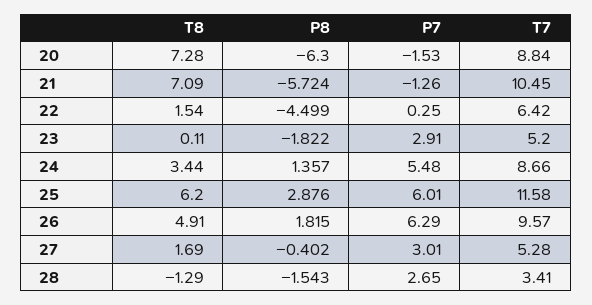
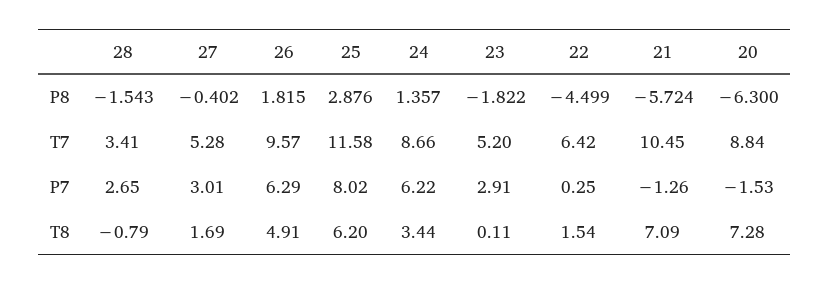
  {
    "T8": {
      "20": 7.28,
      "21": 7.09,
      "22": 1.54,
      "23": 0.11,
      "24": 3.44,
      "25": 6.2,
      "26": 4.91,
      "27": 1.69,
-     "28": -1.29
+     "28": -0.79
    },
    "P8": {
      "20": -6.3,
      "21": -5.724,
      "22": -4.499,
      "23": -1.822,
      "24": 1.357,
      "25": 2.876,
      "26": 1.815,
      "27": -0.402,
      "28": -1.543
    },
    "P7": {
      "20": -1.53,
      "21": -1.26,
      "22": 0.25,
      "23": 2.91,
-     "24": 5.48,
+     "24": 6.22,
-     "25": 6.01,
+     "25": 8.02,
      "26": 6.29,
      "27": 3.01,
      "28": 2.65
    },
    "T7": {
      "20": 8.84,
      "21": 10.45,
      "22": 6.42,
      "23": 5.2,
      "24": 8.66,
      "25": 11.58,
      "26": 9.57,
      "27": 5.28,
      "28": 3.41
    }
  }

